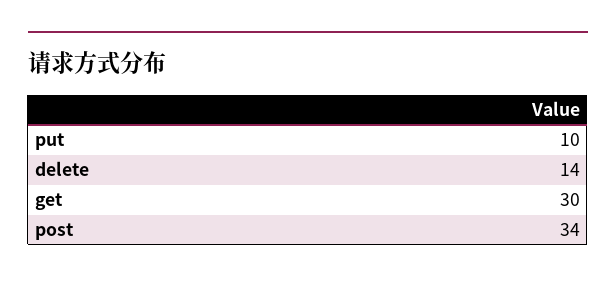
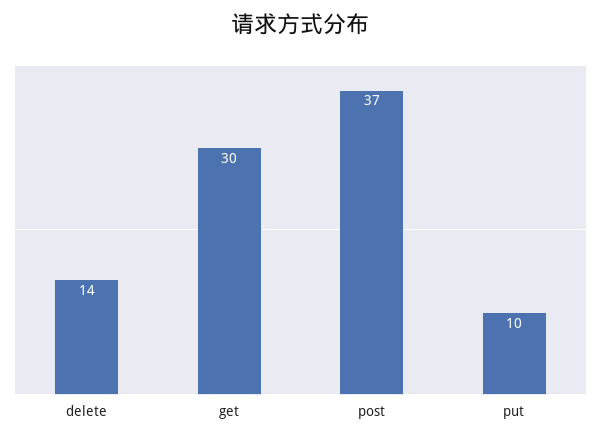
  {
    "put": 10,
    "delete": 14,
    "get": 30,
-   "post": 34
+   "post": 37
  }

